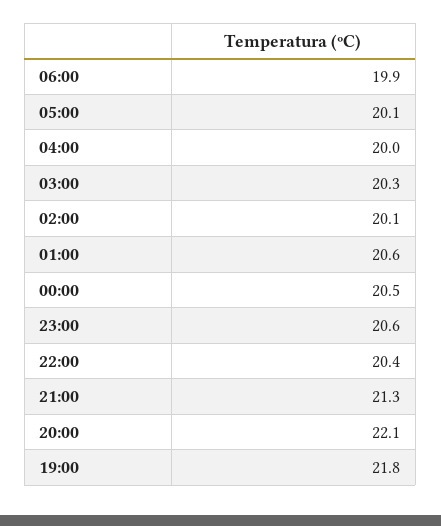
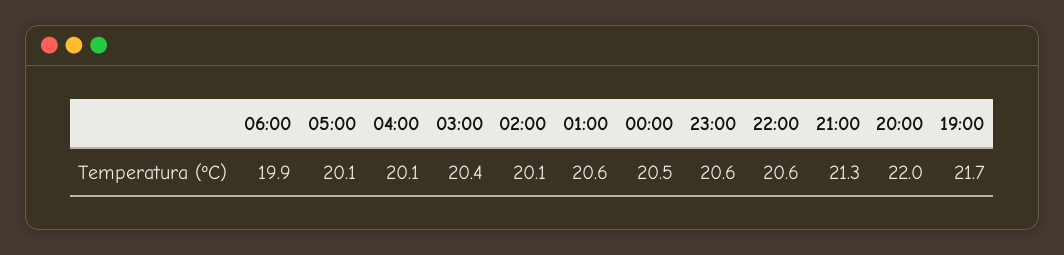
  {
    "06:00": 19.9,
    "05:00": 20.1,
-   "04:00": 20,
+   "04:00": 20.1,
-   "03:00": 20.3,
+   "03:00": 20.4,
    "02:00": 20.1,
    "01:00": 20.6,
    "00:00": 20.5,
    "23:00": 20.6,
-   "22:00": 20.4,
+   "22:00": 20.6,
    "21:00": 21.3,
-   "20:00": 22.1,
+   "20:00": 22,
-   "19:00": 21.8
+   "19:00": 21.7
  }

